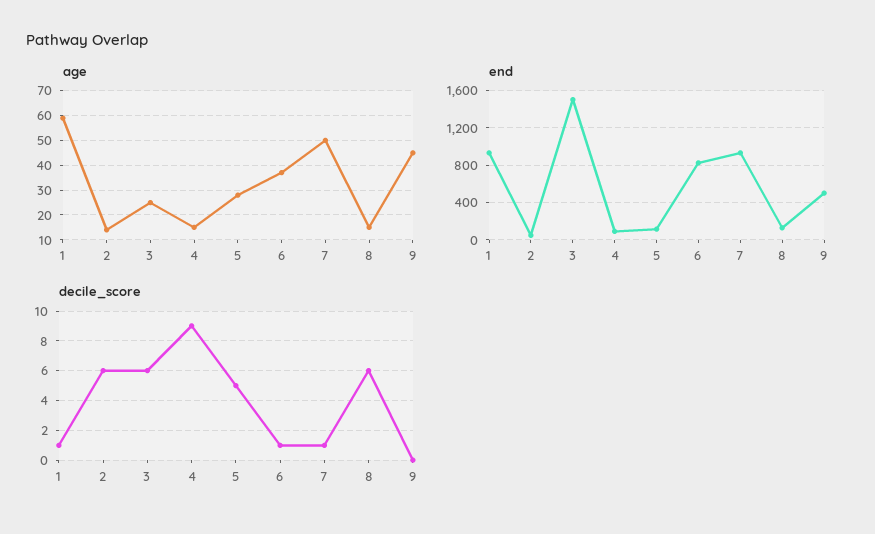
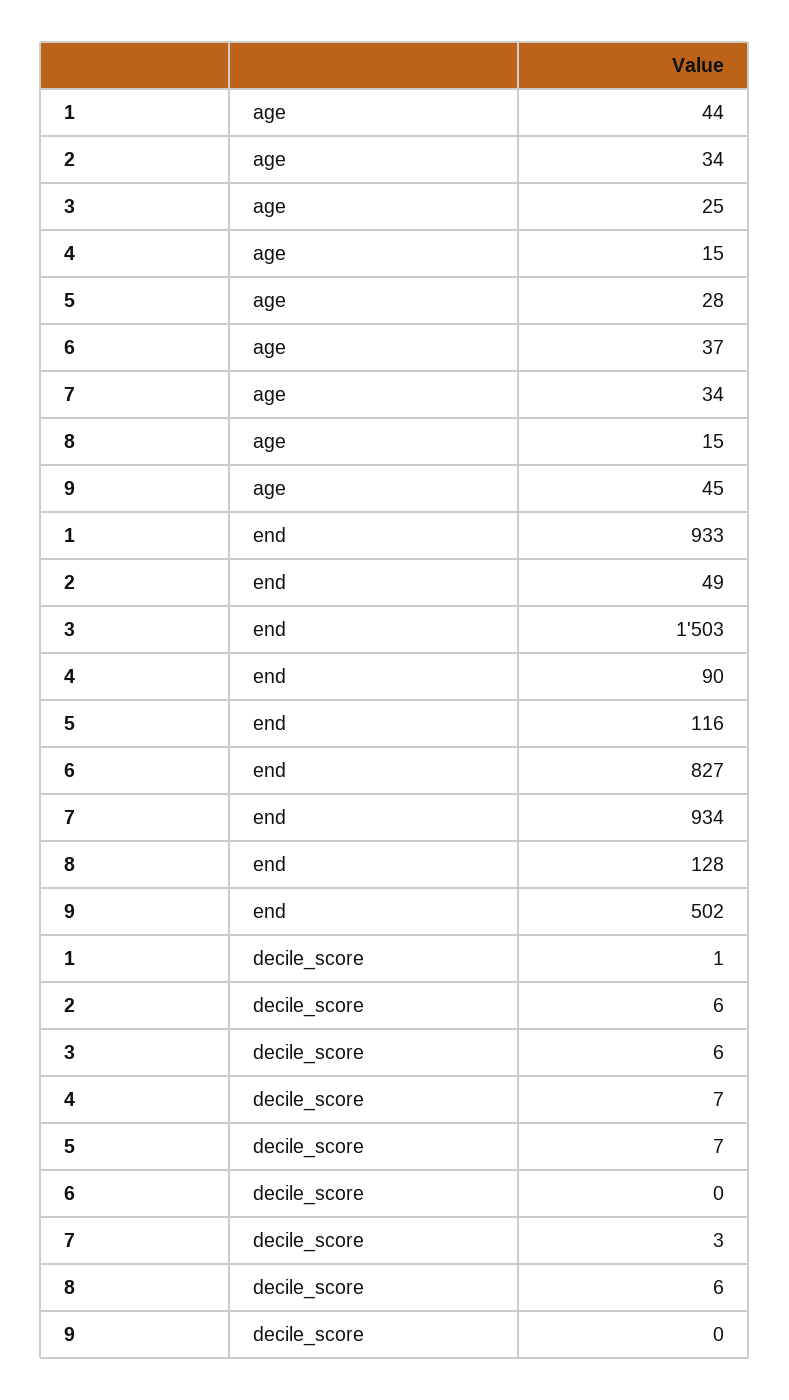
  {
    "age": {
-     "1": 60,
+     "1": 44,
-     "2": 15,
+     "2": 34,
      "3": 25,
      "4": 15,
      "5": 28,
      "6": 37,
-     "7": 50,
+     "7": 34,
      "8": 15,
      "9": 45
    },
    "end": {
      "1": 933,
      "2": 49,
      "3": 1503,
      "4": 90,
      "5": 116,
      "6": 827,
      "7": 934,
      "8": 128,
      "9": 502
    },
    "decile_score": {
      "1": 1,
      "2": 6,
      "3": 6,
-     "4": 9,
+     "4": 7,
-     "5": 5,
+     "5": 7,
-     "6": 1,
+     "6": 0,
-     "7": 1,
+     "7": 3,
      "8": 6,
      "9": 0
    }
  }

